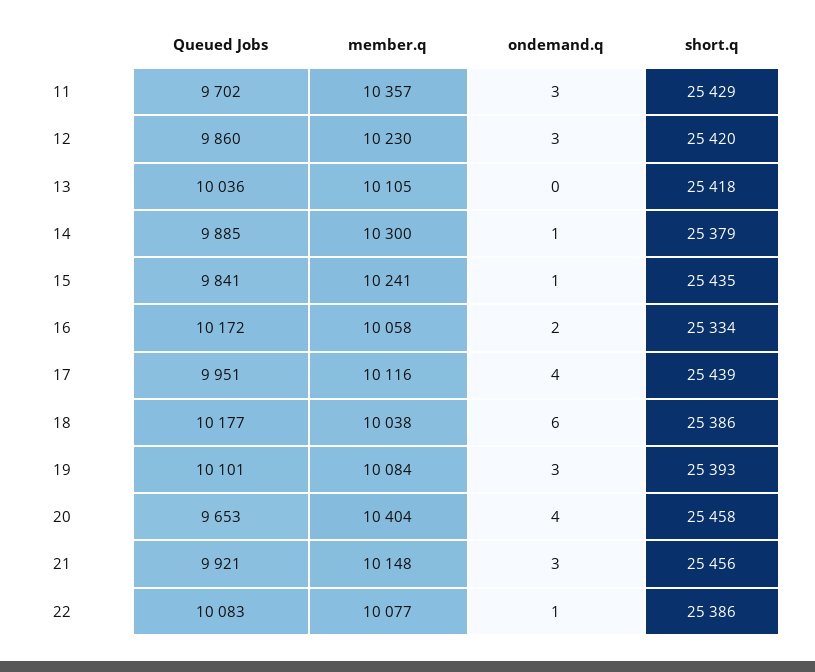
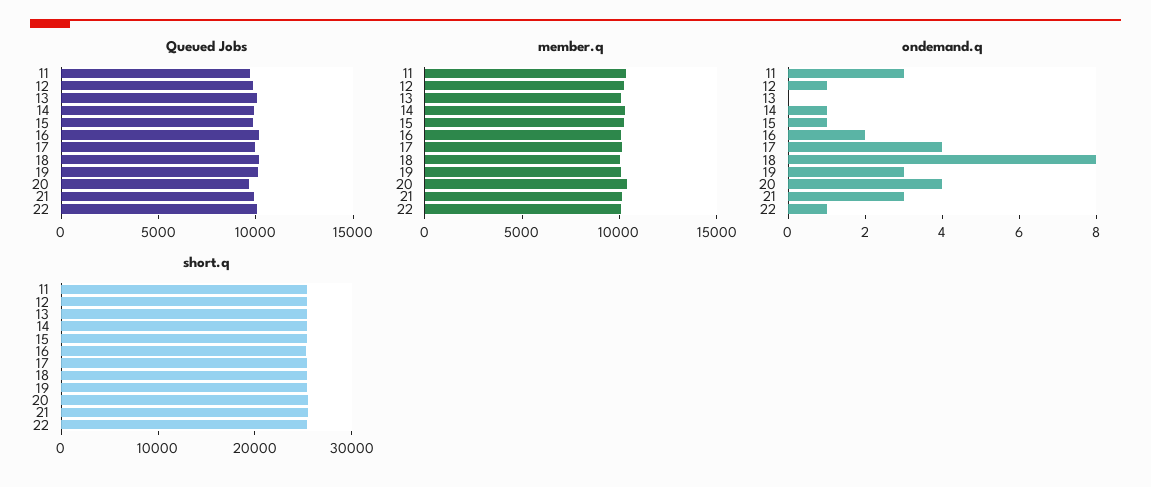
  {
    "Queued Jobs": {
      "11": 9702,
      "12": 9860,
      "13": 10036,
      "14": 9885,
      "15": 9841,
      "16": 10172,
      "17": 9951,
      "18": 10177,
      "19": 10101,
      "20": 9653,
      "21": 9921,
      "22": 10083
    },
    "member.q": {
      "11": 10357,
      "12": 10230,
      "13": 10105,
      "14": 10300,
      "15": 10241,
      "16": 10058,
      "17": 10116,
      "18": 10038,
      "19": 10084,
      "20": 10404,
      "21": 10148,
      "22": 10077
    },
    "ondemand.q": {
      "11": 3,
-     "12": 3,
+     "12": 1,
      "13": 0,
      "14": 1,
      "15": 1,
      "16": 2,
      "17": 4,
-     "18": 6,
+     "18": 8,
      "19": 3,
      "20": 4,
      "21": 3,
      "22": 1
    },
    "short.q": {
      "11": 25429,
      "12": 25420,
      "13": 25418,
      "14": 25379,
      "15": 25435,
      "16": 25334,
      "17": 25439,
      "18": 25386,
      "19": 25393,
      "20": 25458,
      "21": 25456,
      "22": 25386
    }
  }

